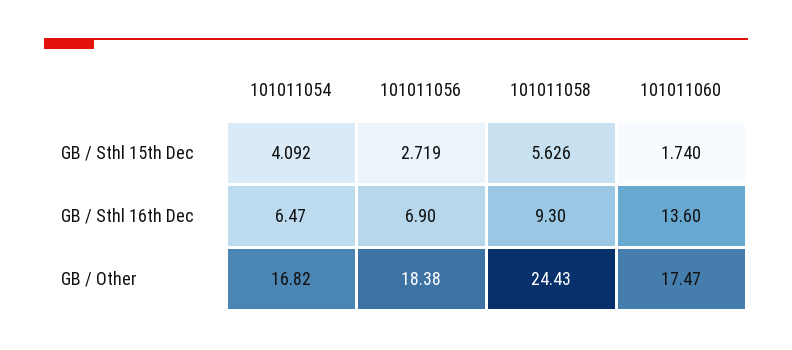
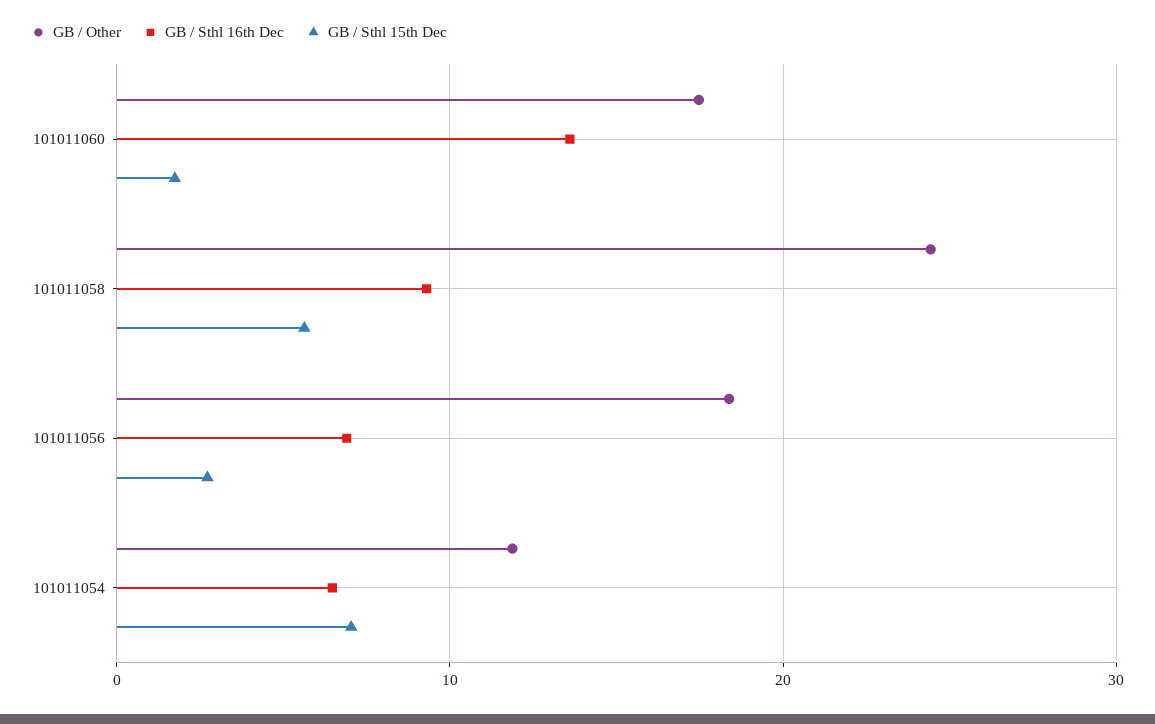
  {
    "GB / Sthl 15th Dec": {
-     "101011054": 4.092,
+     "101011054": 7,
      "101011056": 2.719,
      "101011058": 5.626,
      "101011060": 1.74
    },
    "GB / Sthl 16th Dec": {
      "101011054": 6.47,
      "101011056": 6.9,
      "101011058": 9.3,
      "101011060": 13.6
    },
    "GB / Other": {
-     "101011054": 16.82,
+     "101011054": 12,
      "101011056": 18.38,
      "101011058": 24.43,
      "101011060": 17.47
    }
  }

